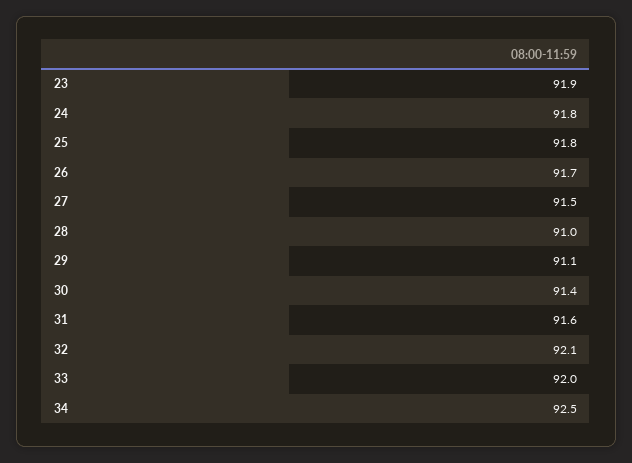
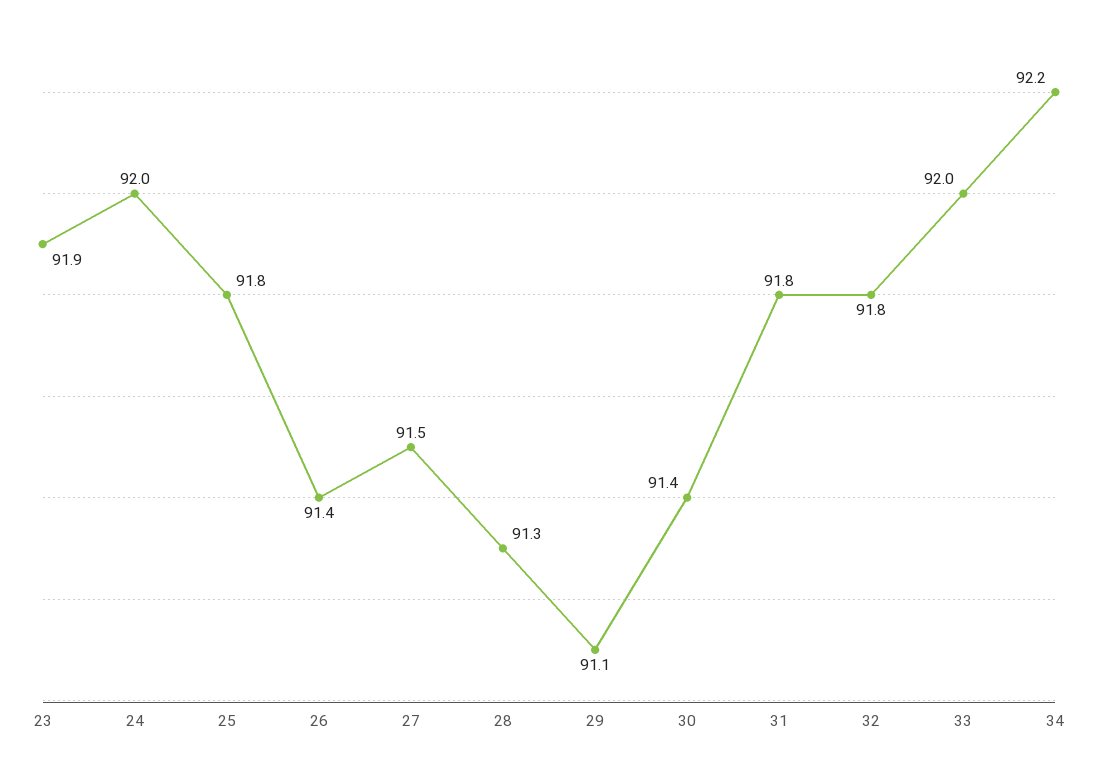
  {
    "23": 91.9,
-   "24": 91.8,
+   "24": 92,
    "25": 91.8,
-   "26": 91.7,
+   "26": 91.4,
    "27": 91.5,
-   "28": 91,
+   "28": 91.3,
    "29": 91.1,
    "30": 91.4,
-   "31": 91.6,
+   "31": 91.8,
-   "32": 92.1,
+   "32": 91.8,
    "33": 92,
-   "34": 92.5
+   "34": 92.2
  }

